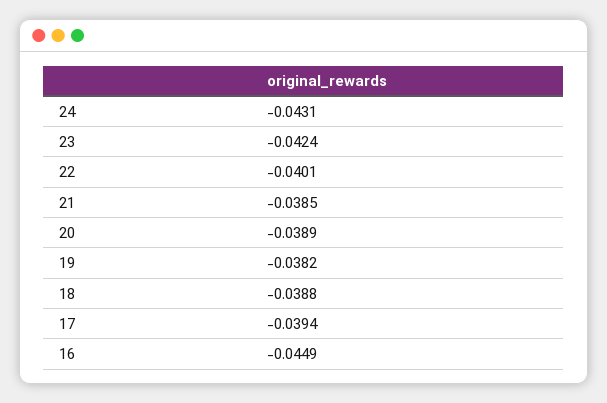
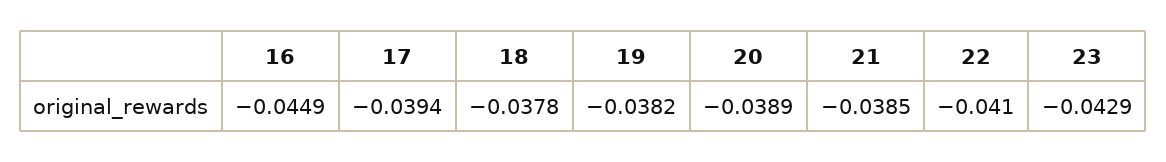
  {
-   "24": -0.0431,
-   "23": -0.0424,
+   "23": -0.0429,
-   "22": -0.0401,
+   "22": -0.041,
    "21": -0.0385,
    "20": -0.0389,
    "19": -0.0382,
-   "18": -0.0388,
+   "18": -0.0378,
    "17": -0.0394,
    "16": -0.0449
  }

